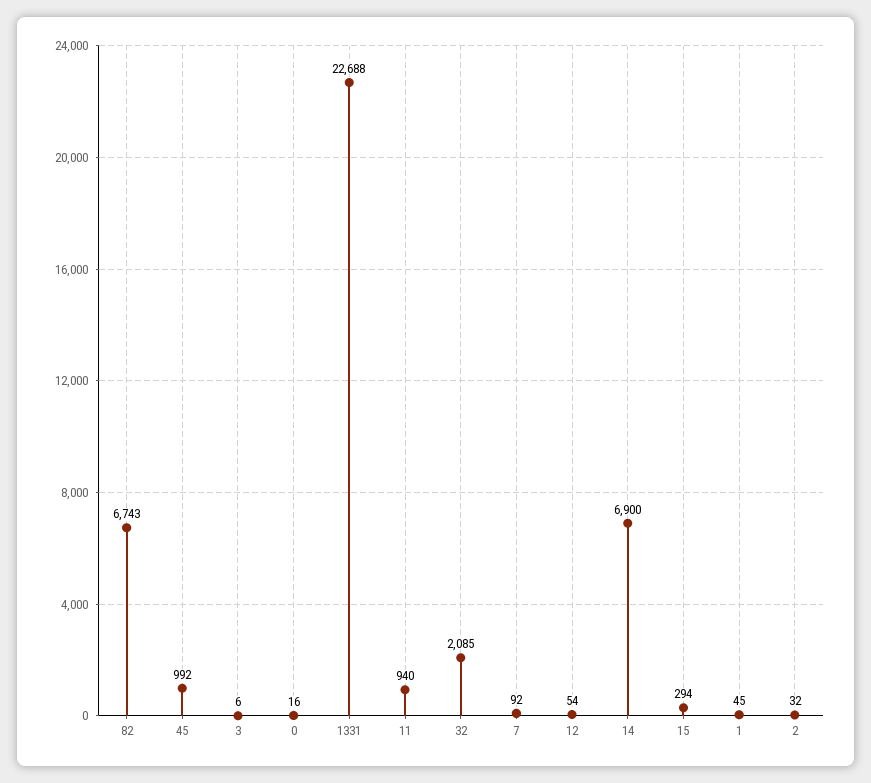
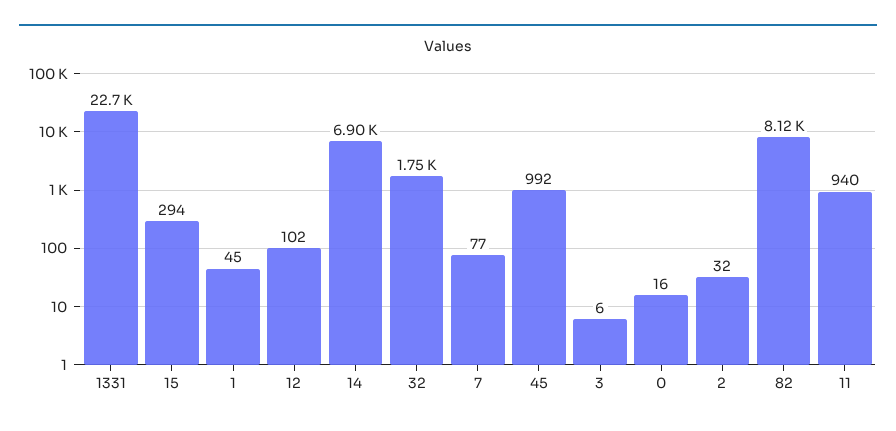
  {
-   "82": 6743,
+   "82": 8120,
    "45": 992,
    "3": 6,
    "0": 16,
    "1331": 22688,
    "11": 940,
-   "32": 2085,
+   "32": 1750,
-   "7": 92,
+   "7": 77,
-   "12": 54,
+   "12": 102,
    "14": 6900,
    "15": 294,
    "1": 45,
    "2": 32
  }

